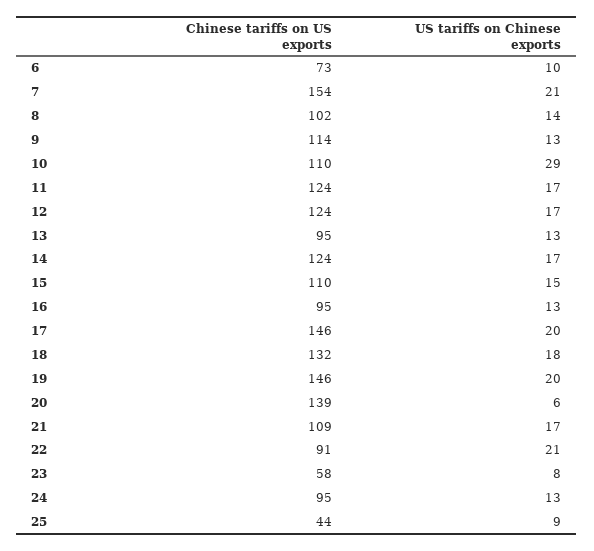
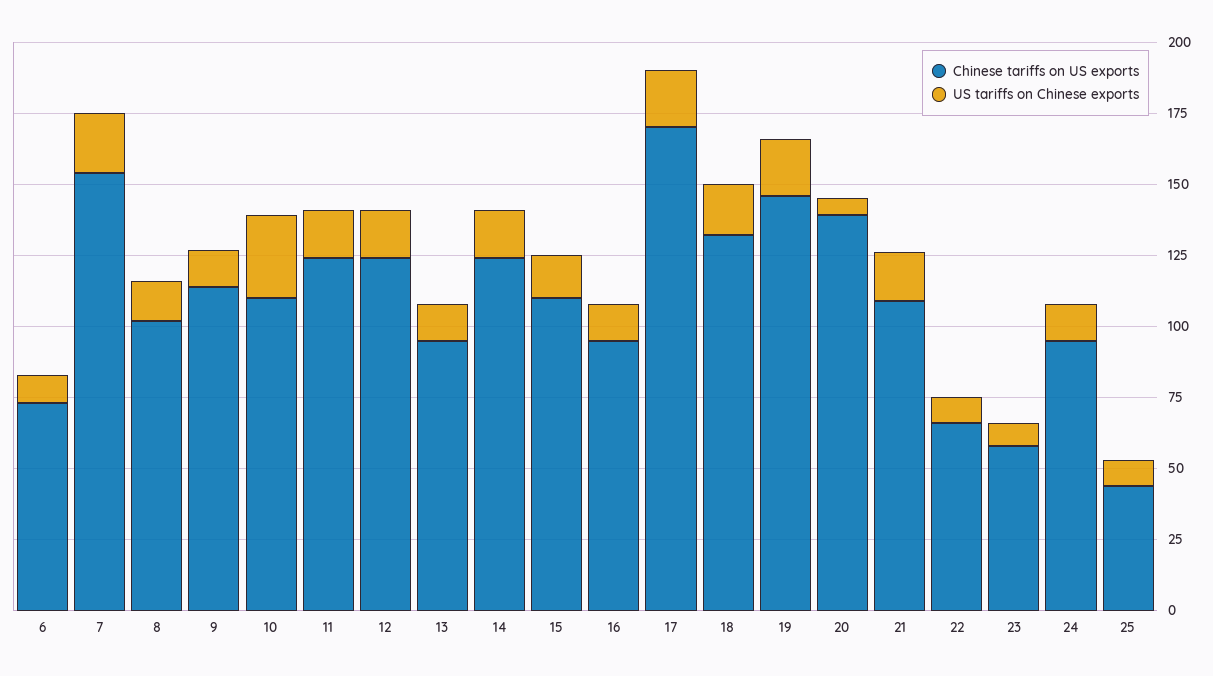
  {
    "Chinese tariffs on US exports": {
      "6": 73,
      "7": 154,
      "8": 102,
      "9": 114,
      "10": 110,
      "11": 124,
      "12": 124,
      "13": 95,
      "14": 124,
      "15": 110,
      "16": 95,
-     "17": 146,
+     "17": 170,
      "18": 132,
      "19": 146,
      "20": 139,
      "21": 109,
-     "22": 91,
+     "22": 65,
      "23": 58,
      "24": 95,
      "25": 44
    },
    "US tariffs on Chinese exports": {
      "6": 10,
      "7": 21,
      "8": 14,
      "9": 13,
      "10": 29,
      "11": 17,
      "12": 17,
      "13": 13,
      "14": 17,
      "15": 15,
      "16": 13,
      "17": 20,
      "18": 18,
      "19": 20,
      "20": 6,
      "21": 17,
-     "22": 21,
+     "22": 10,
      "23": 8,
      "24": 13,
      "25": 9
    }
  }

